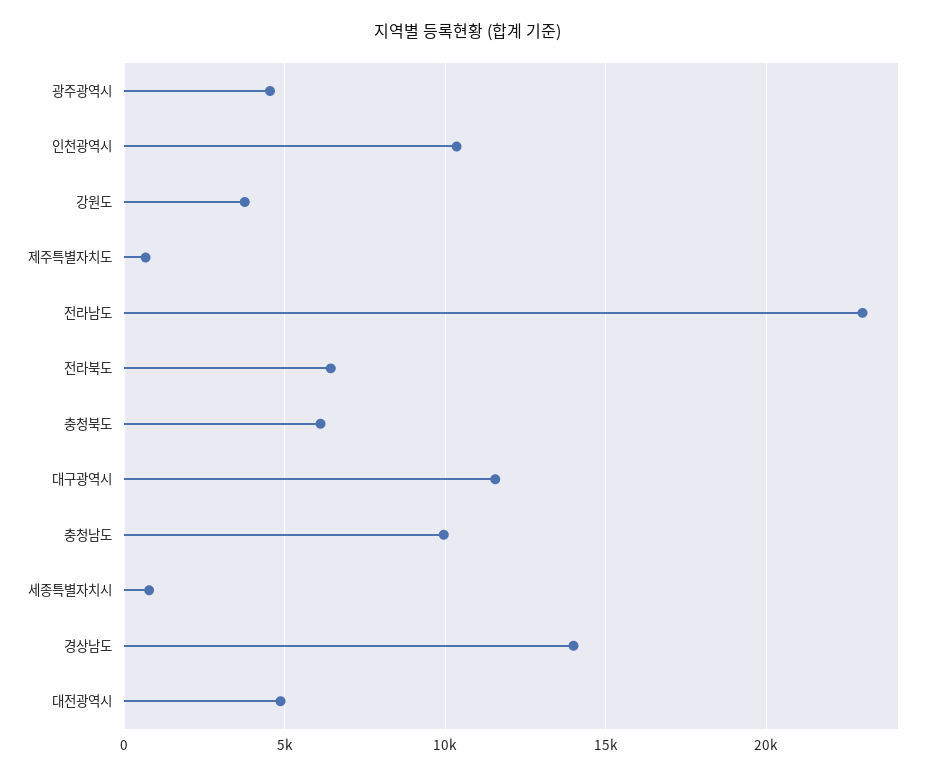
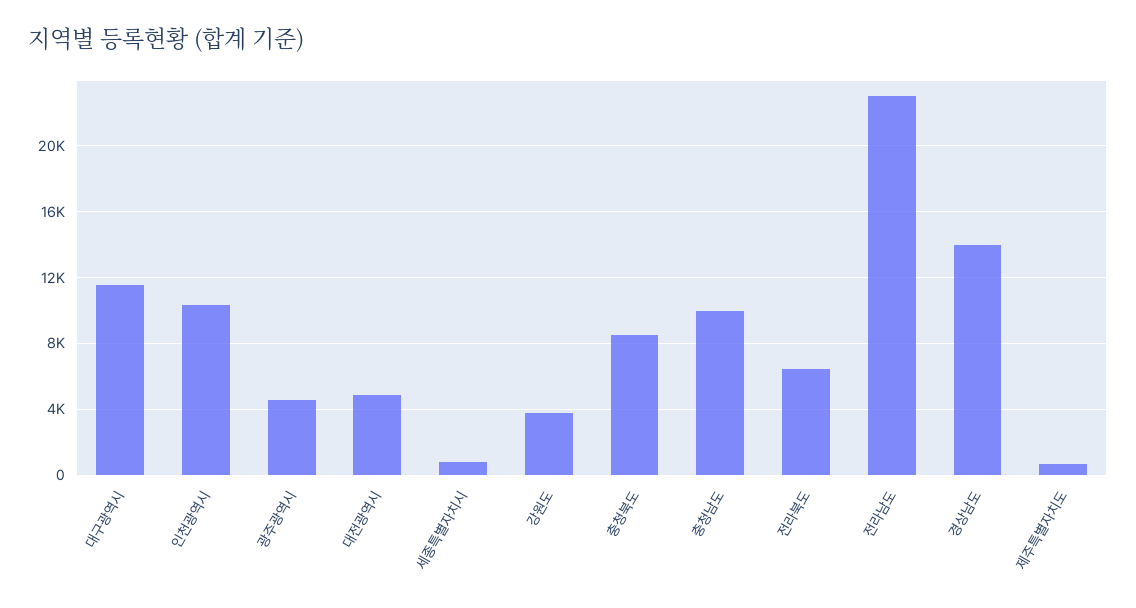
  {
    "광주광역시": 4500,
    "인천광역시": 10500,
    "강원도": 4000,
    "제주특별자치도": 500,
    "전라남도": 23000,
    "전라북도": 6500,
-   "충청북도": 6000,
+   "충청북도": 8500,
    "대구광역시": 11500,
    "충청남도": 10000,
    "세종특별자치시": 1000,
    "경상남도": 14000,
    "대전광역시": 5000
  }

